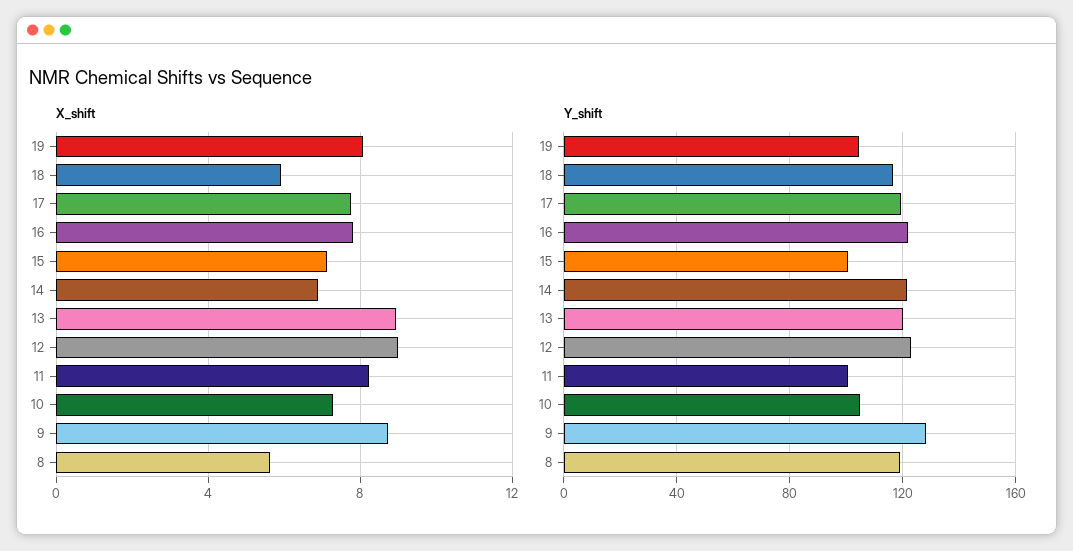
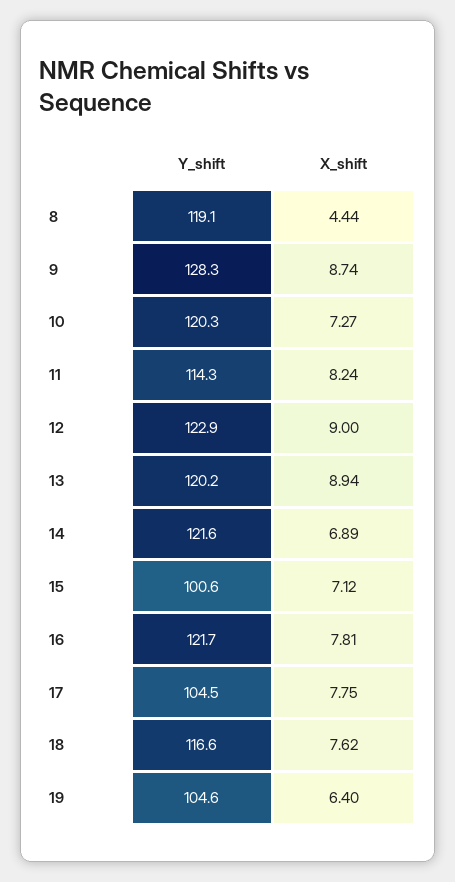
  {
    "X_shift": {
-     "19": 8,
+     "19": 6.4,
-     "18": 6,
+     "18": 7.62,
      "17": 7.75,
      "16": 7.81,
      "15": 7.12,
      "14": 6.89,
      "13": 8.94,
      "12": 9,
      "11": 8.24,
      "10": 7.27,
      "9": 8.74,
-     "8": 5.5
+     "8": 4.44
    },
    "Y_shift": {
      "19": 104.6,
      "18": 116.6,
-     "17": 120,
+     "17": 104.5,
      "16": 121.7,
      "15": 100.6,
      "14": 121.6,
      "13": 120.2,
      "12": 122.9,
-     "11": 100,
+     "11": 114.3,
-     "10": 105,
+     "10": 120.3,
      "9": 128.3,
      "8": 119.1
    }
  }

